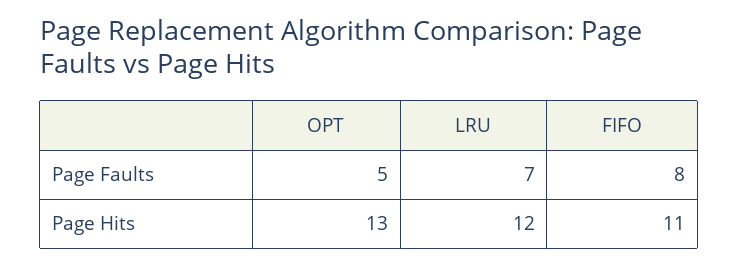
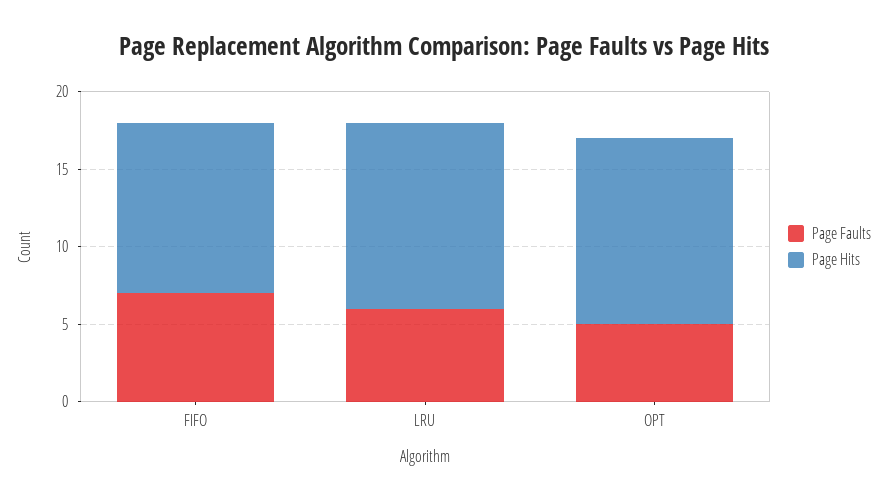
  {
    "Page Faults": {
      "OPT": 5,
-     "LRU": 7,
+     "LRU": 6,
-     "FIFO": 8
+     "FIFO": 7
    },
    "Page Hits": {
-     "OPT": 13,
+     "OPT": 12,
      "LRU": 12,
      "FIFO": 11
    }
  }

